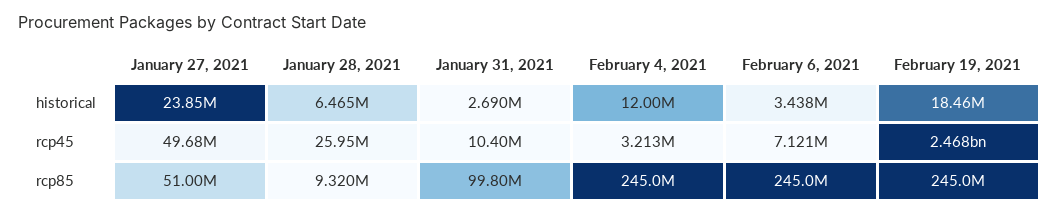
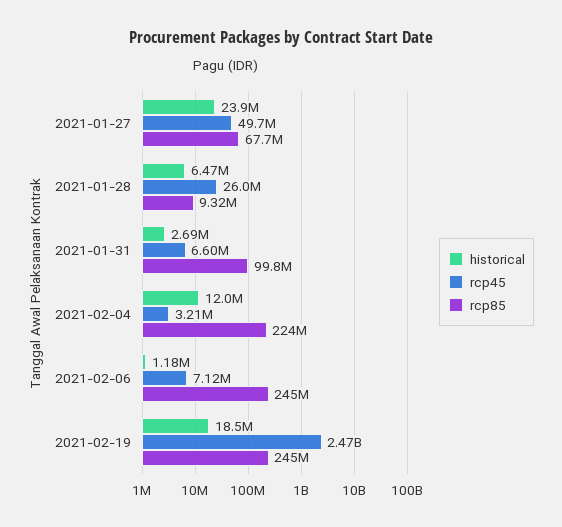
  {
    "historical": {
      "January 27, 2021": 23850000,
      "January 28, 2021": 6465000,
      "January 31, 2021": 2690000,
      "February 4, 2021": 12000000,
-     "February 6, 2021": 3438000,
+     "February 6, 2021": 1180000,
      "February 19, 2021": 18460000
    },
    "rcp45": {
      "January 27, 2021": 49680000,
      "January 28, 2021": 25950000,
-     "January 31, 2021": 10400000,
+     "January 31, 2021": 6600000,
      "February 4, 2021": 3213000,
      "February 6, 2021": 7121000,
      "February 19, 2021": 2468000000
    },
    "rcp85": {
-     "January 27, 2021": 51000000,
+     "January 27, 2021": 67700000,
      "January 28, 2021": 9320000,
      "January 31, 2021": 99800000,
-     "February 4, 2021": 245000000,
+     "February 4, 2021": 224000000,
      "February 6, 2021": 245000000,
      "February 19, 2021": 245000000
    }
  }

